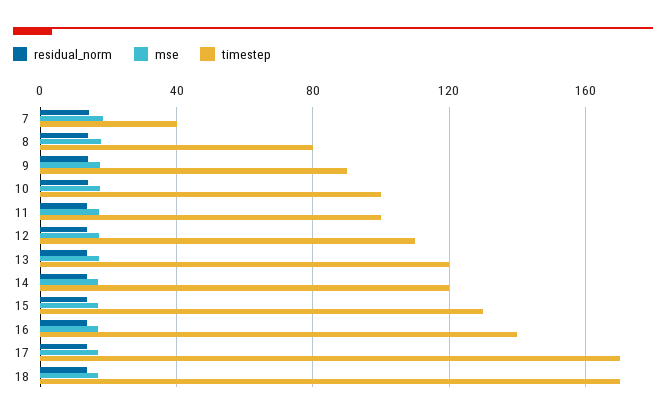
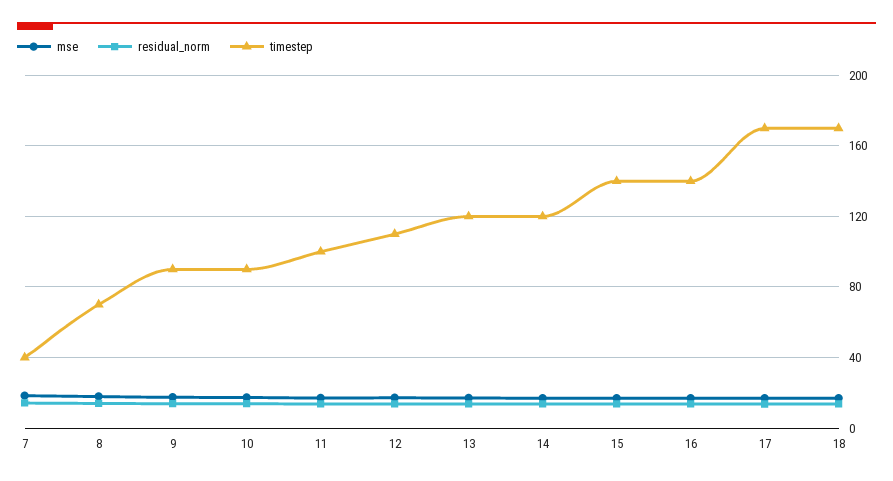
  {
    "residual_norm": {
      "7": 15,
      "8": 15,
      "9": 15,
      "10": 15,
      "11": 15,
      "12": 15,
      "13": 15,
      "14": 15,
      "15": 15,
      "16": 15,
      "17": 15,
      "18": 15
    },
    "mse": {
      "7": 20,
      "8": 20,
      "9": 20,
      "10": 15,
      "11": 15,
      "12": 15,
      "13": 15,
      "14": 15,
      "15": 15,
      "16": 15,
      "17": 15,
      "18": 15
    },
    "timestep": {
      "7": 40,
-     "8": 80,
+     "8": 70,
      "9": 90,
-     "10": 100,
+     "10": 90,
      "11": 100,
      "12": 110,
      "13": 120,
      "14": 120,
-     "15": 130,
+     "15": 140,
      "16": 140,
      "17": 170,
      "18": 170
    }
  }

